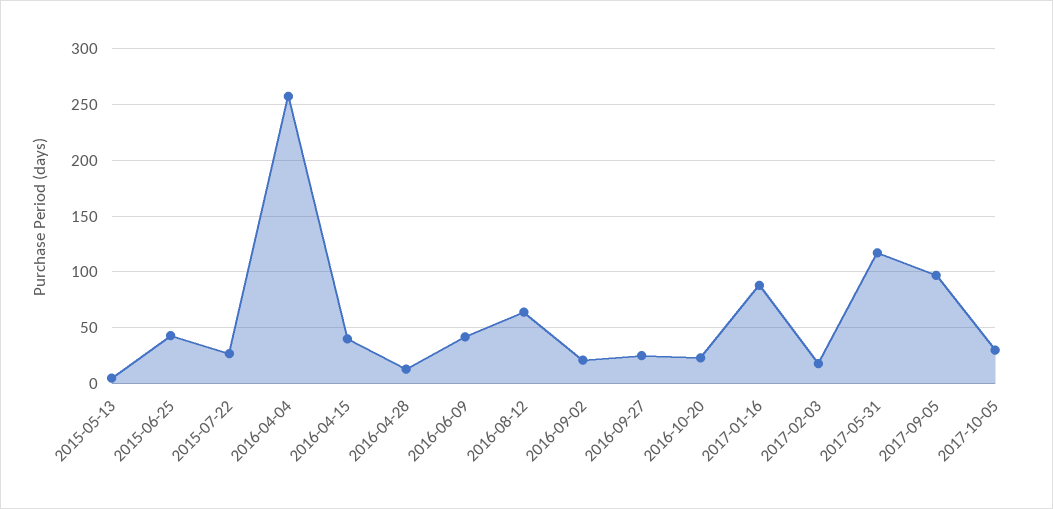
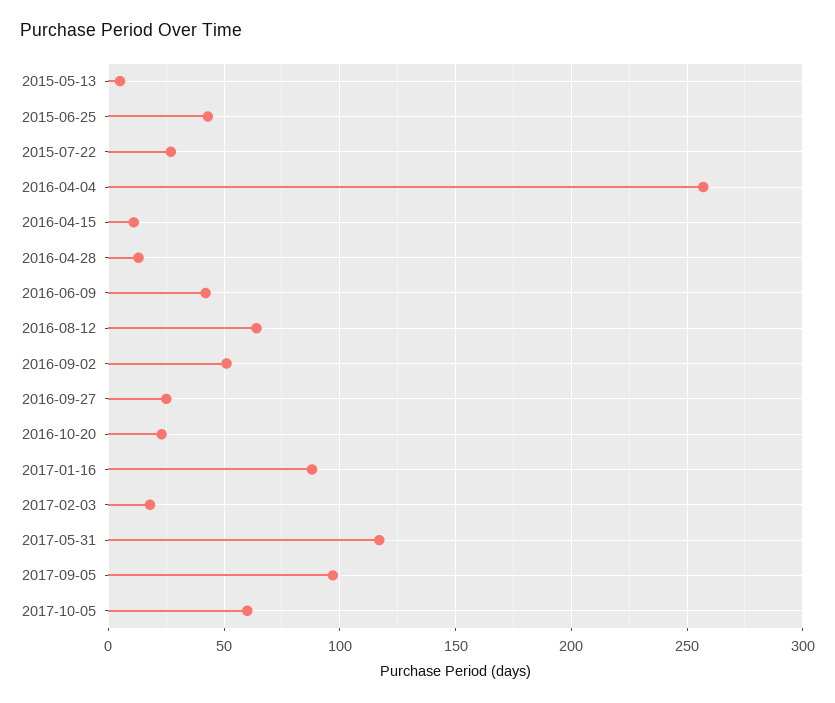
  {
    "2015-05-13": 5,
    "2015-06-25": 45,
    "2015-07-22": 25,
    "2016-04-04": 255,
-   "2016-04-15": 40,
+   "2016-04-15": 10,
    "2016-04-28": 15,
    "2016-06-09": 40,
    "2016-08-12": 65,
-   "2016-09-02": 20,
+   "2016-09-02": 50,
    "2016-09-27": 25,
    "2016-10-20": 25,
    "2017-01-16": 90,
    "2017-02-03": 20,
    "2017-05-31": 115,
    "2017-09-05": 95,
-   "2017-10-05": 30
+   "2017-10-05": 60
  }

